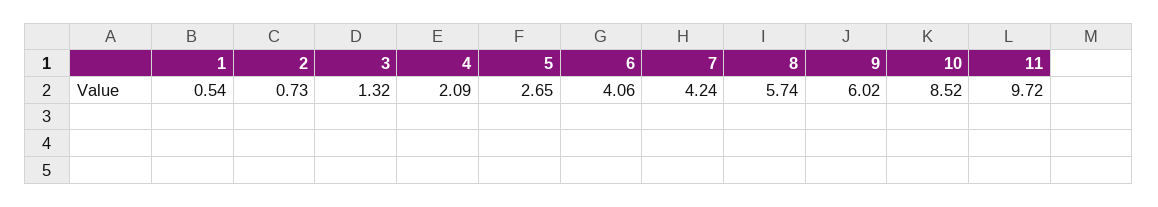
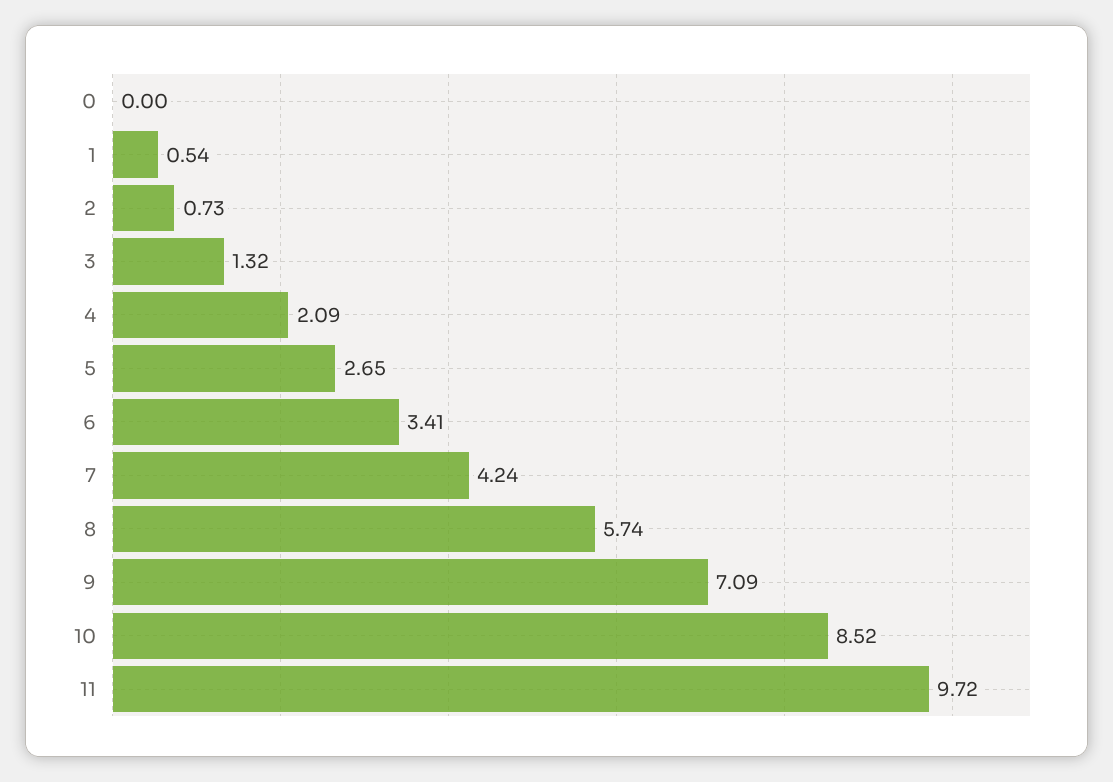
  {
    "1": 0.54,
    "2": 0.73,
    "3": 1.32,
    "4": 2.09,
    "5": 2.65,
-   "6": 4.06,
+   "6": 3.41,
    "7": 4.24,
    "8": 5.74,
-   "9": 6.02,
+   "9": 7.09,
    "10": 8.52,
-   "11": 9.72
+   "11": 9.72,
+   "0": 0
  }

